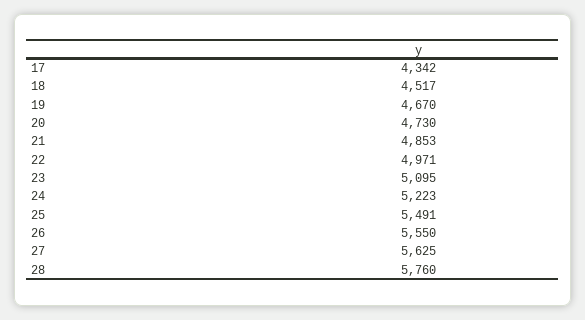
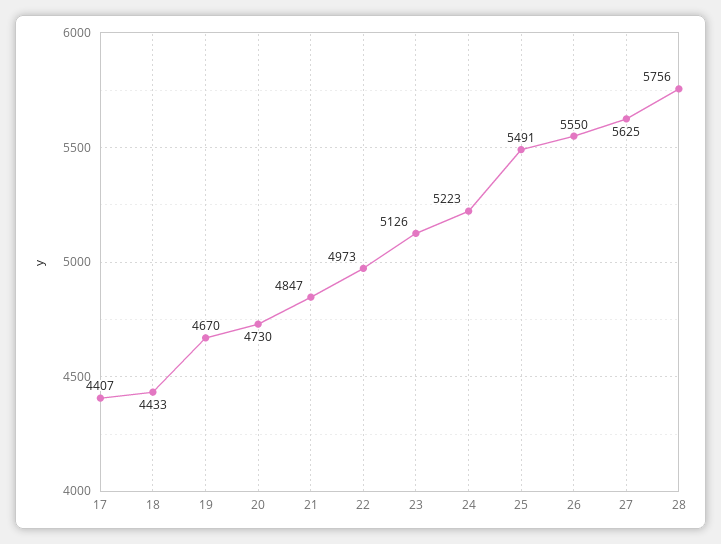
  {
-   "17": 4342,
+   "17": 4407,
-   "18": 4517,
+   "18": 4433,
    "19": 4670,
    "20": 4730,
-   "21": 4853,
+   "21": 4847,
-   "22": 4971,
+   "22": 4973,
-   "23": 5095,
+   "23": 5126,
    "24": 5223,
    "25": 5491,
    "26": 5550,
    "27": 5625,
-   "28": 5760
+   "28": 5756
  }

